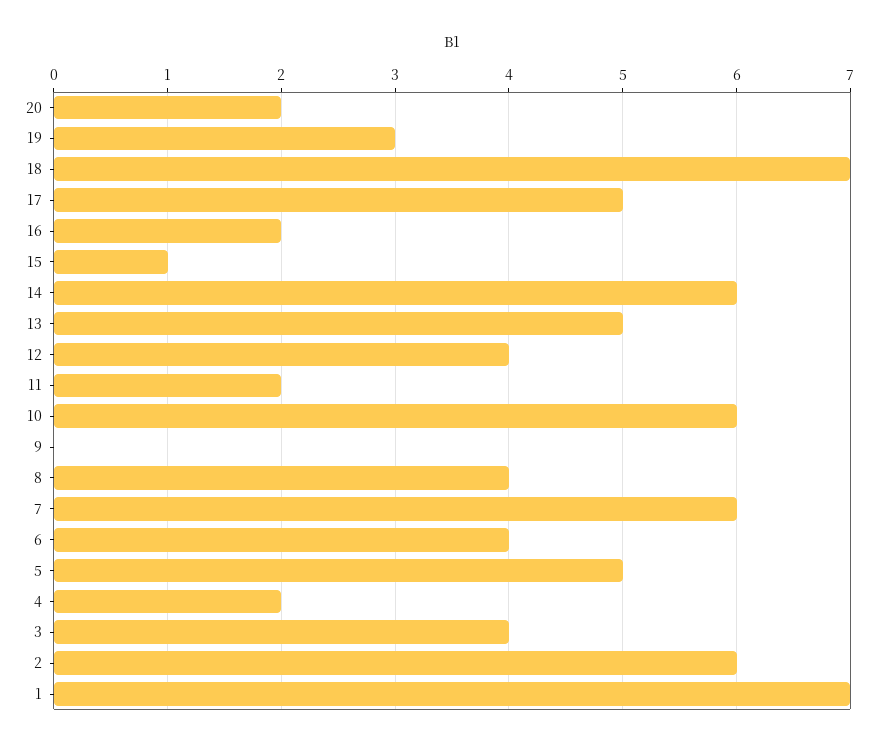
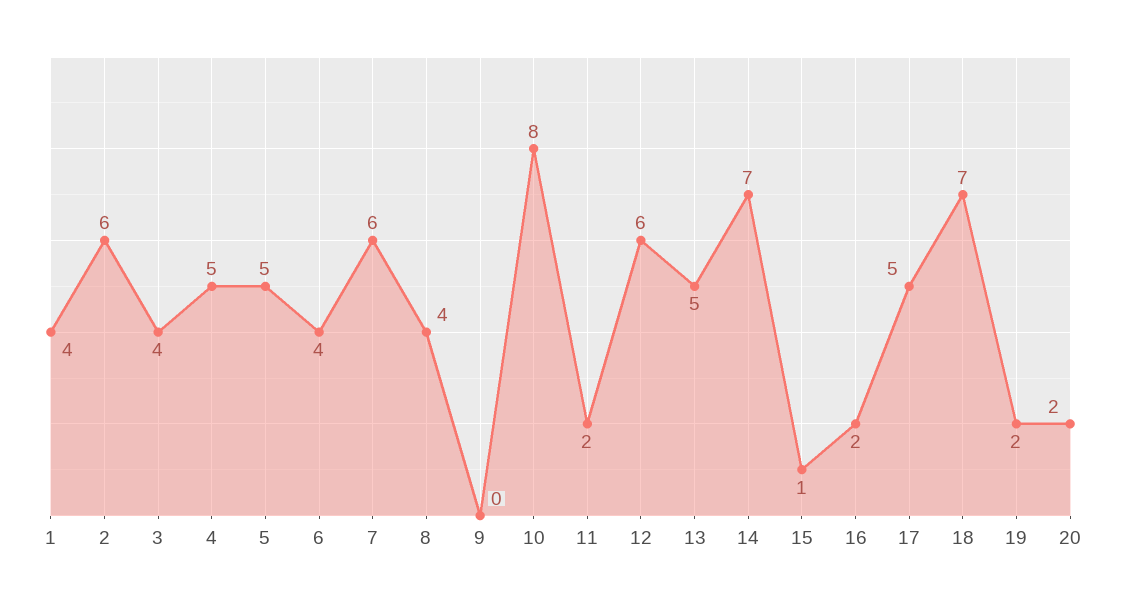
  {
    "20": 2,
-   "19": 3,
+   "19": 2,
    "18": 7,
    "17": 5,
    "16": 2,
    "15": 1,
-   "14": 6,
+   "14": 7,
    "13": 5,
-   "12": 4,
+   "12": 6,
    "11": 2,
-   "10": 6,
+   "10": 8,
    "9": 0,
    "8": 4,
    "7": 6,
    "6": 4,
    "5": 5,
-   "4": 2,
+   "4": 5,
    "3": 4,
    "2": 6,
-   "1": 7
+   "1": 4
  }

